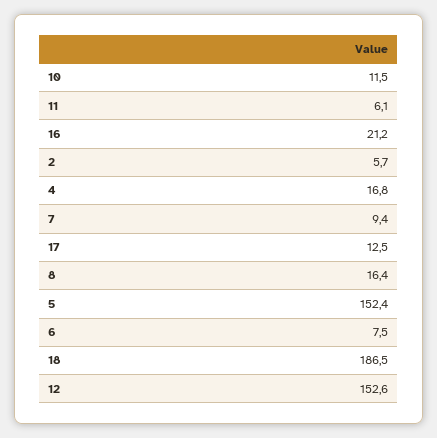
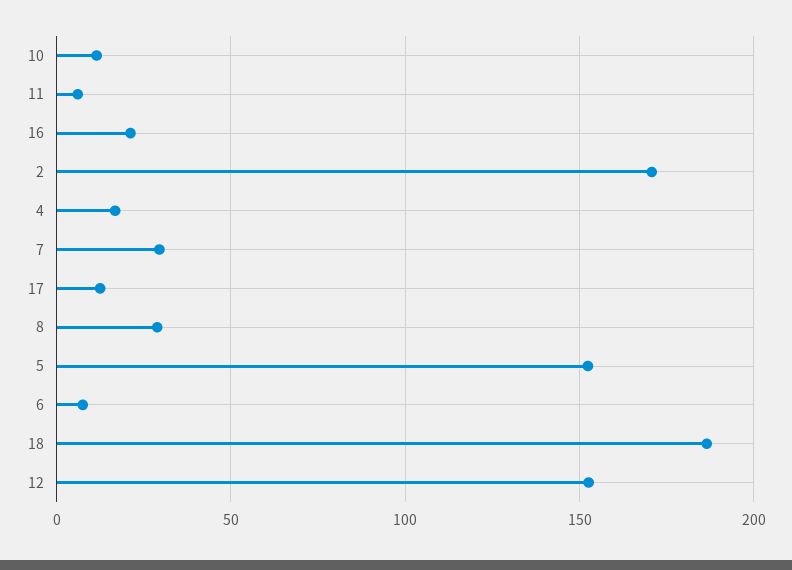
  {
    "10": 11.5,
    "11": 6.1,
    "16": 21.2,
-   "2": 5.7,
+   "2": 170,
    "4": 16.8,
-   "7": 9.4,
+   "7": 30,
    "17": 12.5,
-   "8": 16.4,
+   "8": 30,
    "5": 152.4,
    "6": 7.5,
    "18": 186.5,
    "12": 152.6
  }

